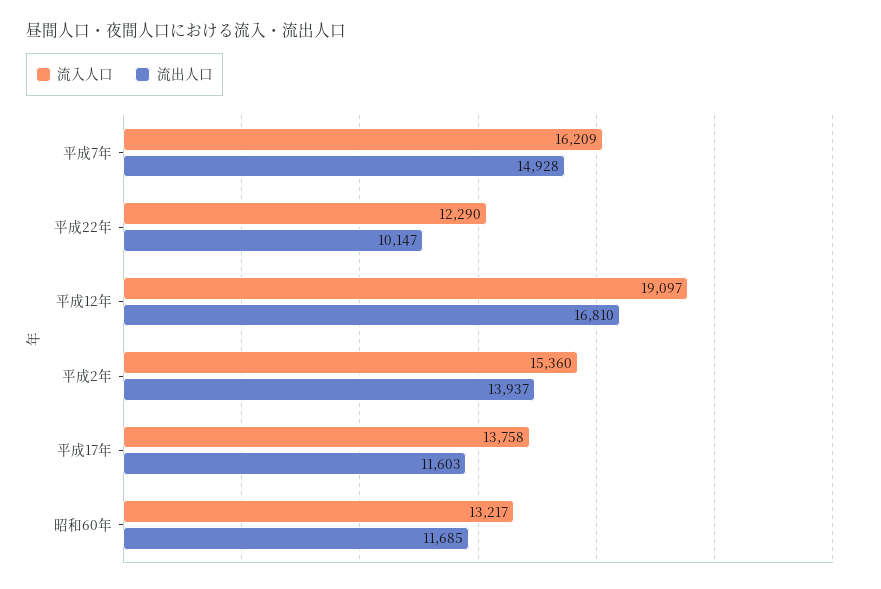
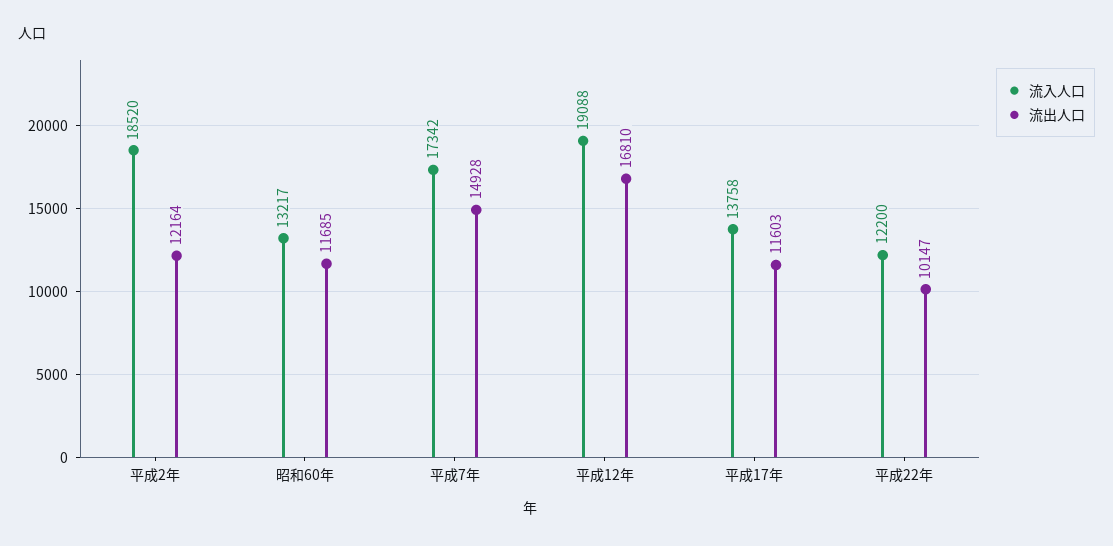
  {
    "流入人口": {
-     "平成7年": 16209,
+     "平成7年": 17342,
-     "平成22年": 12290,
+     "平成22年": 12200,
-     "平成12年": 19097,
+     "平成12年": 19088,
-     "平成2年": 15360,
+     "平成2年": 18520,
      "平成17年": 13758,
      "昭和60年": 13217
    },
    "流出人口": {
      "平成7年": 14928,
      "平成22年": 10147,
      "平成12年": 16810,
-     "平成2年": 13937,
+     "平成2年": 12164,
      "平成17年": 11603,
      "昭和60年": 11685
    }
  }

